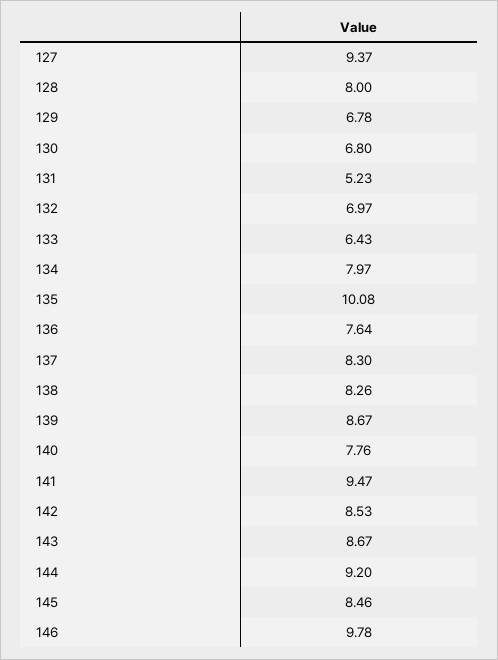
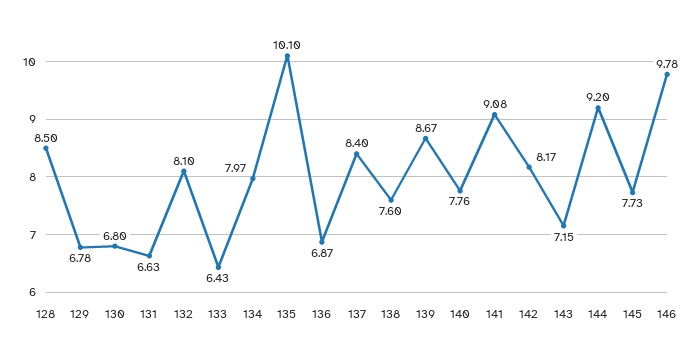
  {
-   "127": 9.37,
-   "128": 8,
+   "128": 8.5,
    "129": 6.78,
    "130": 6.8,
-   "131": 5.23,
+   "131": 6.63,
-   "132": 6.97,
+   "132": 8.1,
    "133": 6.43,
    "134": 7.97,
-   "135": 10.08,
+   "135": 10.1,
-   "136": 7.64,
+   "136": 6.87,
-   "137": 8.3,
+   "137": 8.4,
-   "138": 8.26,
+   "138": 7.6,
    "139": 8.67,
    "140": 7.76,
-   "141": 9.47,
+   "141": 9.08,
-   "142": 8.53,
+   "142": 8.17,
-   "143": 8.67,
+   "143": 7.15,
    "144": 9.2,
-   "145": 8.46,
+   "145": 7.73,
    "146": 9.78
  }

